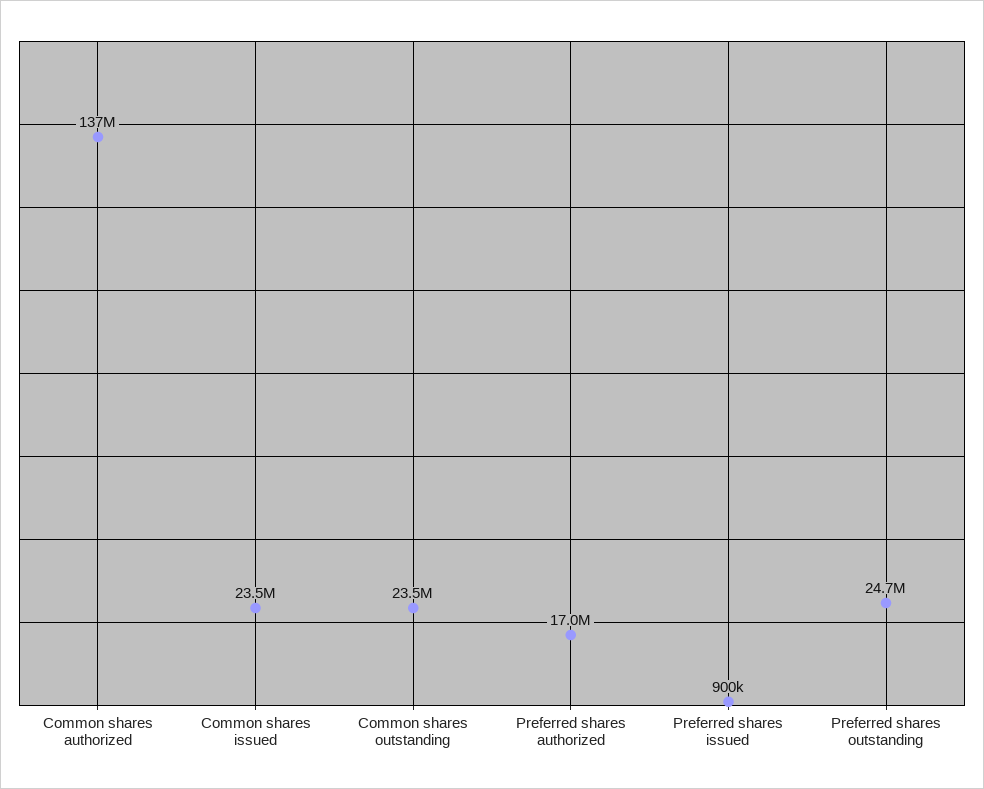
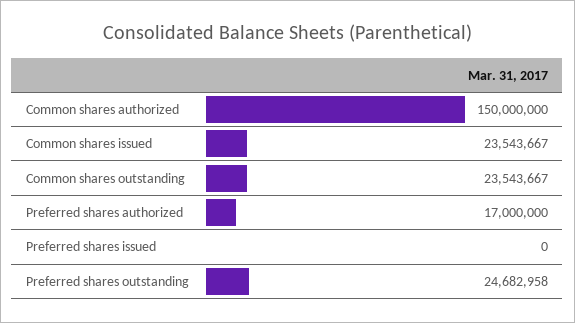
  {
-   "Common shares authorized": 137000000,
+   "Common shares authorized": 150000000,
    "Common shares issued": 23543667,
    "Common shares outstanding": 23543667,
    "Preferred shares authorized": 17000000,
-   "Preferred shares issued": 900000,
+   "Preferred shares issued": 0,
    "Preferred shares outstanding": 24682958
  }

